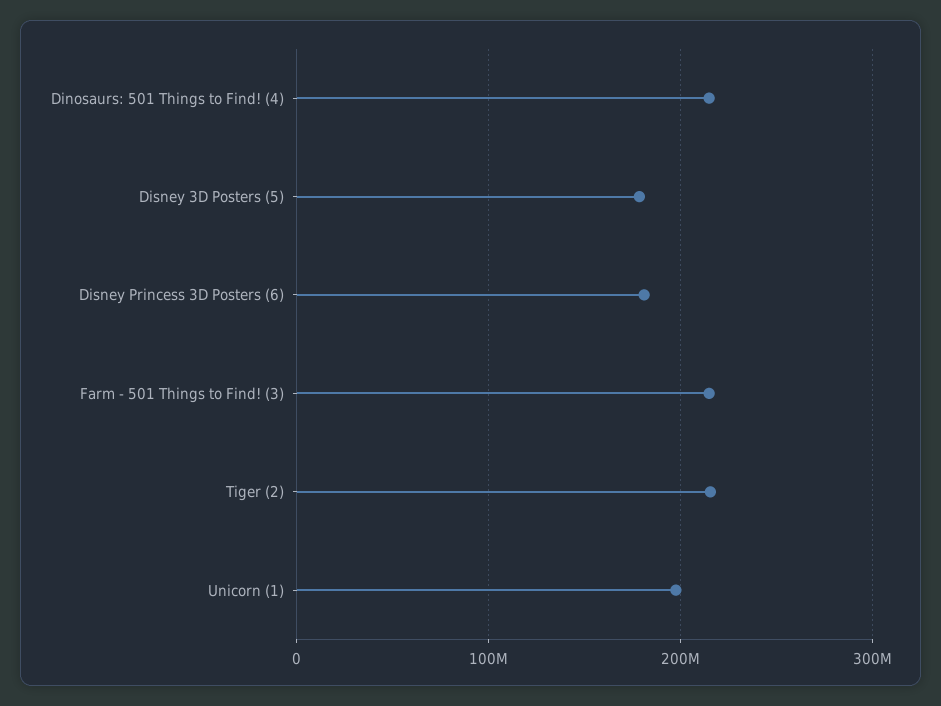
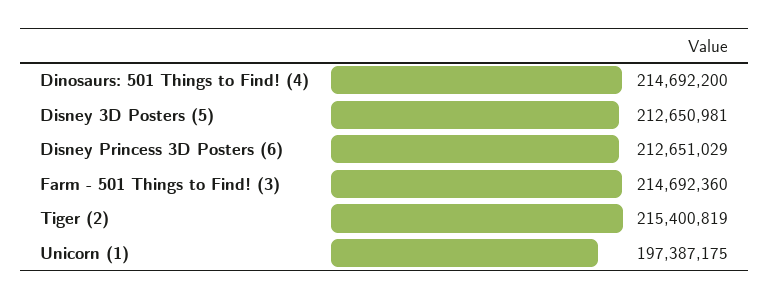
  {
    "Dinosaurs: 501 Things to Find! (4)": 214692200,
-   "Disney 3D Posters (5)": 180000000,
+   "Disney 3D Posters (5)": 212650981,
-   "Disney Princess 3D Posters (6)": 180000000,
+   "Disney Princess 3D Posters (6)": 212651029,
    "Farm - 501 Things to Find! (3)": 214692360,
    "Tiger (2)": 215400819,
    "Unicorn (1)": 197387175
  }

